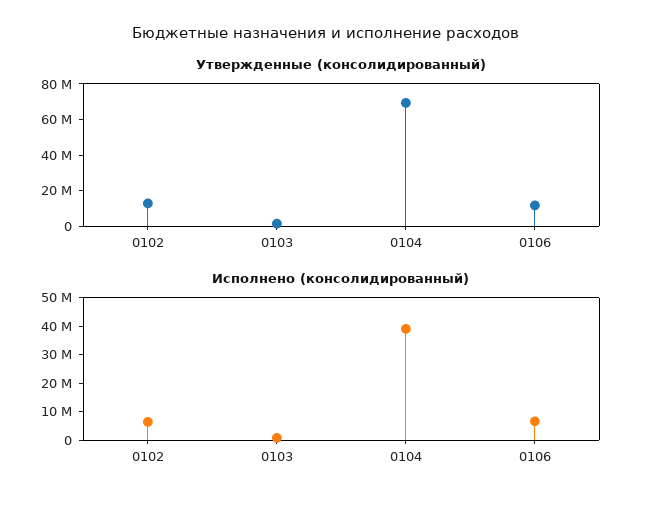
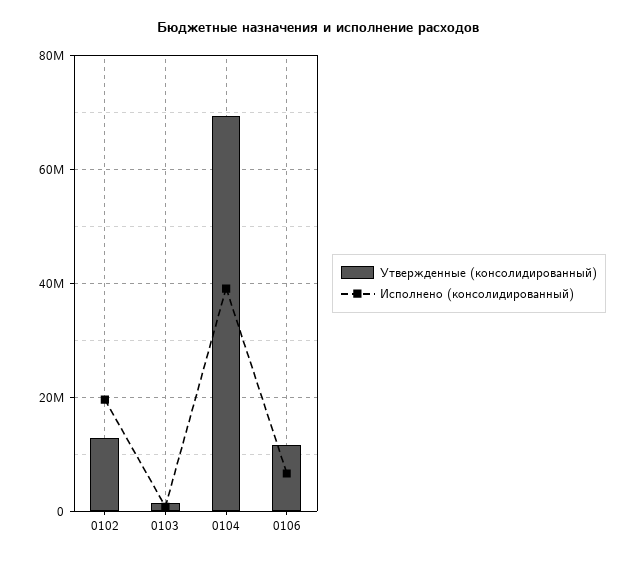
  {
    "Утвержденные (консолидированный)": {
      "0102": 12000000,
      "0103": 2000000,
      "0104": 70000000,
      "0106": 12000000
    },
    "Исполнено (консолидированный)": {
-     "0102": 5000000,
+     "0102": 20000000,
      "0103": 0,
      "0104": 40000000,
      "0106": 6000000
    }
  }

